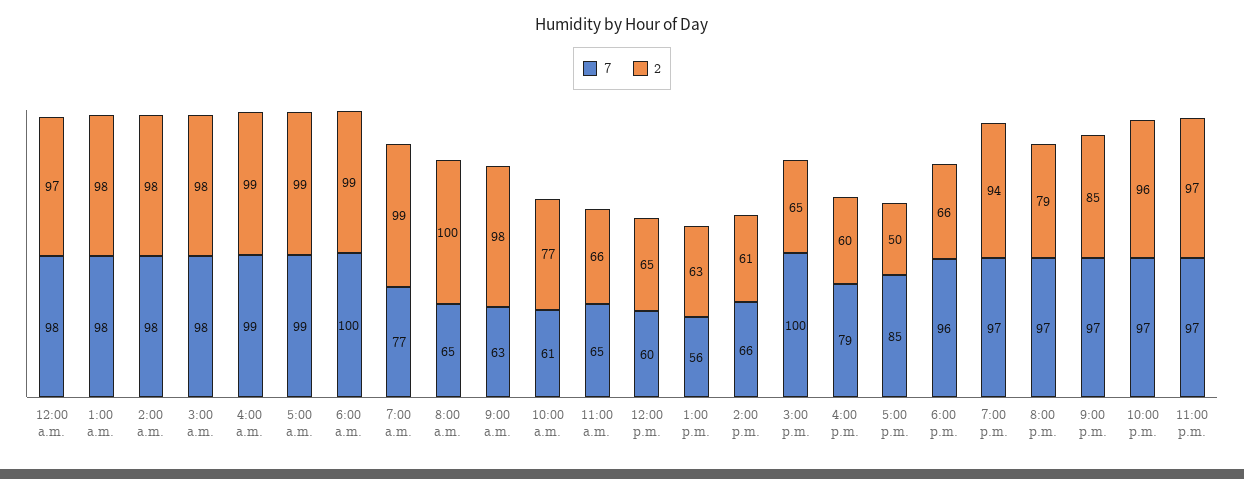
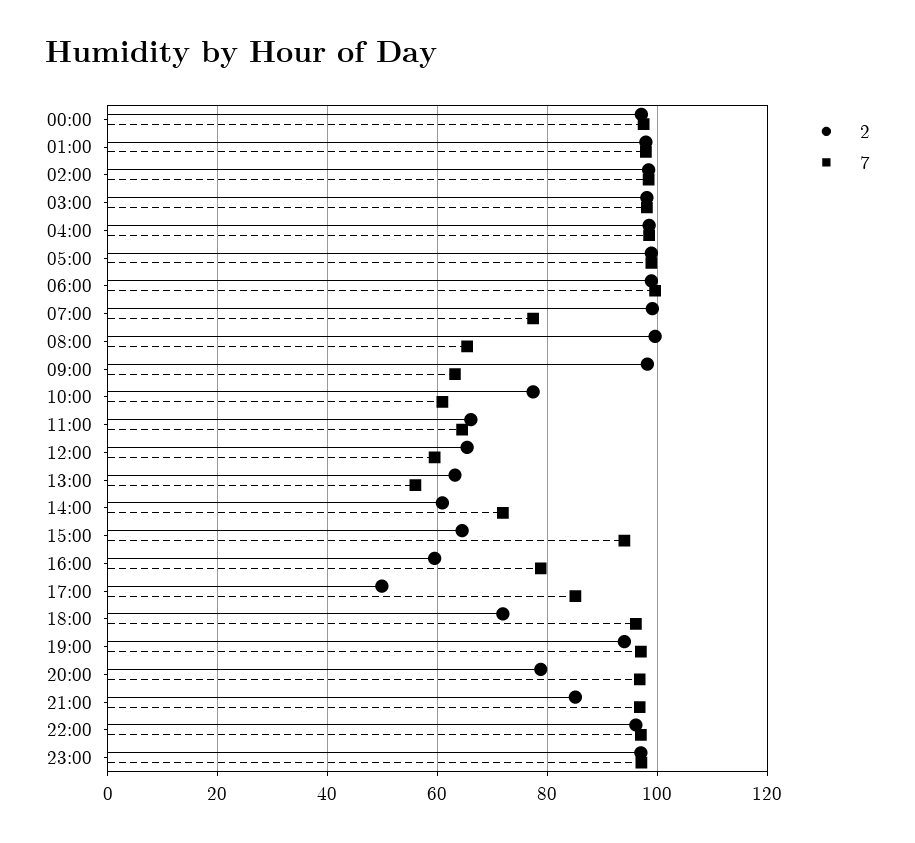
  {
    "7": {
      "12:00 a.m.": 98,
      "1:00 a.m.": 98,
      "2:00 a.m.": 98,
      "3:00 a.m.": 98,
      "4:00 a.m.": 99,
      "5:00 a.m.": 99,
      "6:00 a.m.": 100,
      "7:00 a.m.": 77,
      "8:00 a.m.": 65,
      "9:00 a.m.": 63,
      "10:00 a.m.": 61,
      "11:00 a.m.": 65,
      "12:00 p.m.": 60,
      "1:00 p.m.": 56,
-     "2:00 p.m.": 66,
+     "2:00 p.m.": 72,
-     "3:00 p.m.": 100,
+     "3:00 p.m.": 94,
      "4:00 p.m.": 79,
      "5:00 p.m.": 85,
      "6:00 p.m.": 96,
      "7:00 p.m.": 97,
      "8:00 p.m.": 97,
      "9:00 p.m.": 97,
      "10:00 p.m.": 97,
      "11:00 p.m.": 97
    },
    "2": {
      "12:00 a.m.": 97,
      "1:00 a.m.": 98,
      "2:00 a.m.": 98,
      "3:00 a.m.": 98,
      "4:00 a.m.": 99,
      "5:00 a.m.": 99,
      "6:00 a.m.": 99,
      "7:00 a.m.": 99,
      "8:00 a.m.": 100,
      "9:00 a.m.": 98,
      "10:00 a.m.": 77,
      "11:00 a.m.": 66,
      "12:00 p.m.": 65,
      "1:00 p.m.": 63,
      "2:00 p.m.": 61,
      "3:00 p.m.": 65,
      "4:00 p.m.": 60,
      "5:00 p.m.": 50,
-     "6:00 p.m.": 66,
+     "6:00 p.m.": 72,
      "7:00 p.m.": 94,
      "8:00 p.m.": 79,
      "9:00 p.m.": 85,
      "10:00 p.m.": 96,
      "11:00 p.m.": 97
    }
  }

